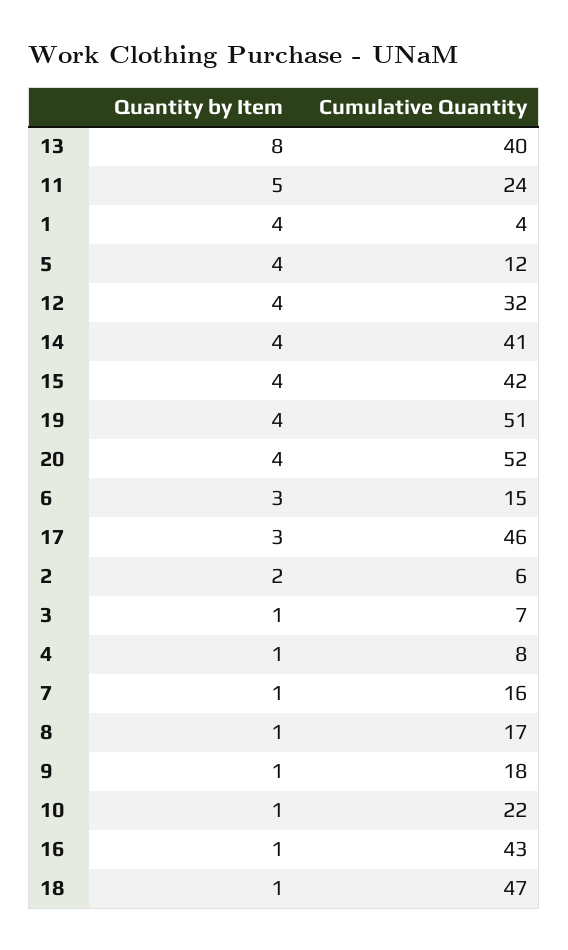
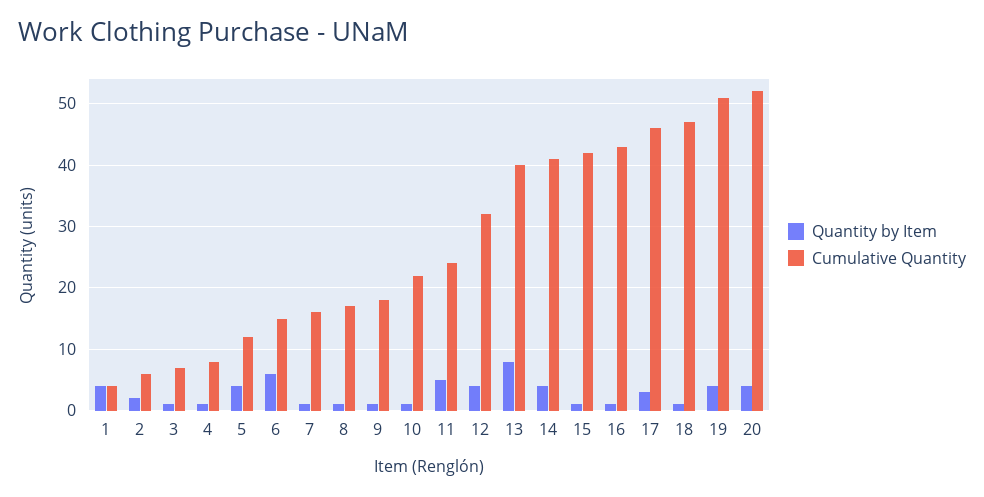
  {
    "Quantity by Item": {
      "13": 8,
      "11": 5,
      "1": 4,
      "5": 4,
      "12": 4,
      "14": 4,
-     "15": 4,
+     "15": 1,
      "19": 4,
      "20": 4,
-     "6": 3,
+     "6": 6,
      "17": 3,
      "2": 2,
      "3": 1,
      "4": 1,
      "7": 1,
      "8": 1,
      "9": 1,
      "10": 1,
      "16": 1,
      "18": 1
    },
    "Cumulative Quantity": {
      "13": 40,
      "11": 24,
      "1": 4,
      "5": 12,
      "12": 32,
      "14": 41,
      "15": 42,
      "19": 51,
      "20": 52,
      "6": 15,
      "17": 46,
      "2": 6,
      "3": 7,
      "4": 8,
      "7": 16,
      "8": 17,
      "9": 18,
      "10": 22,
      "16": 43,
      "18": 47
    }
  }

